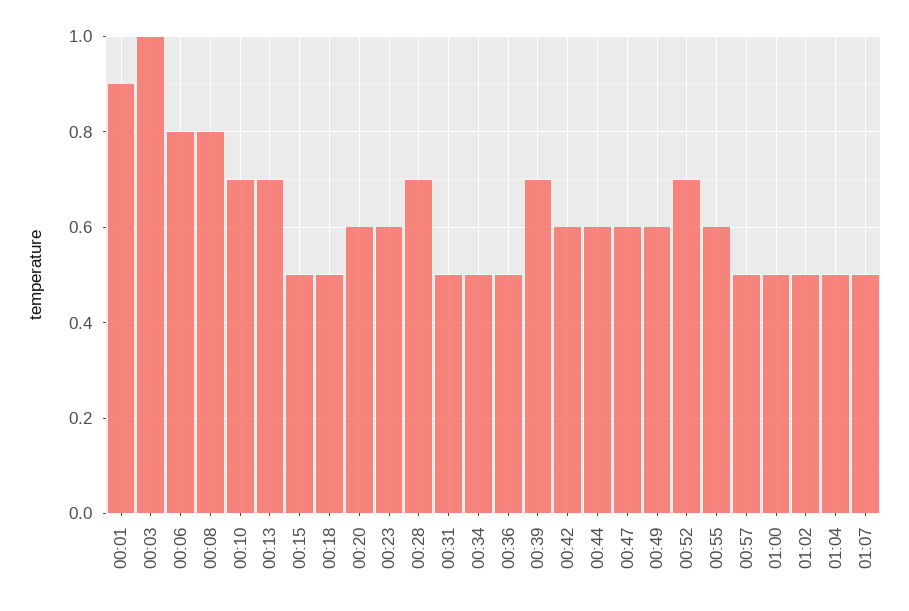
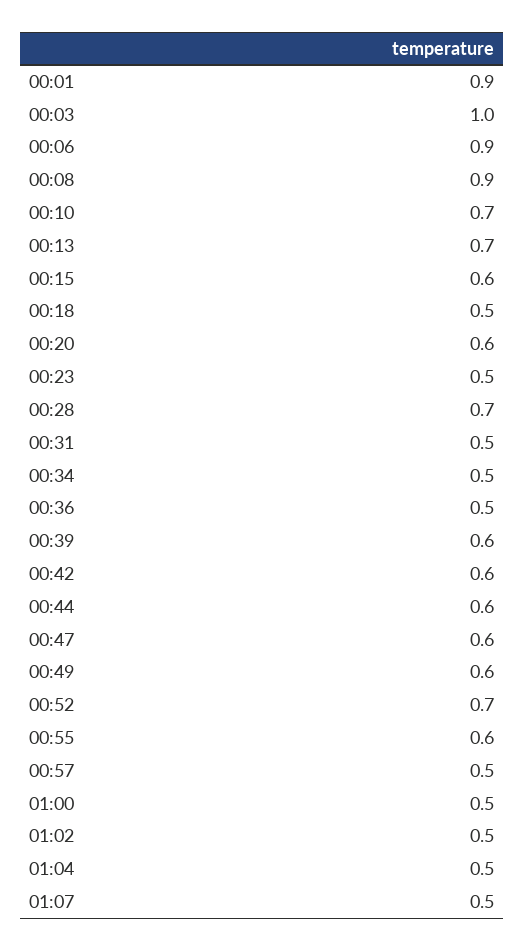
  {
    "00:01": 0.9,
    "00:03": 1,
-   "00:06": 0.8,
+   "00:06": 0.9,
-   "00:08": 0.8,
+   "00:08": 0.9,
    "00:10": 0.7,
    "00:13": 0.7,
-   "00:15": 0.5,
+   "00:15": 0.6,
    "00:18": 0.5,
    "00:20": 0.6,
-   "00:23": 0.6,
+   "00:23": 0.5,
    "00:28": 0.7,
    "00:31": 0.5,
    "00:34": 0.5,
    "00:36": 0.5,
-   "00:39": 0.7,
+   "00:39": 0.6,
    "00:42": 0.6,
    "00:44": 0.6,
    "00:47": 0.6,
    "00:49": 0.6,
    "00:52": 0.7,
    "00:55": 0.6,
    "00:57": 0.5,
    "01:00": 0.5,
    "01:02": 0.5,
    "01:04": 0.5,
    "01:07": 0.5
  }

